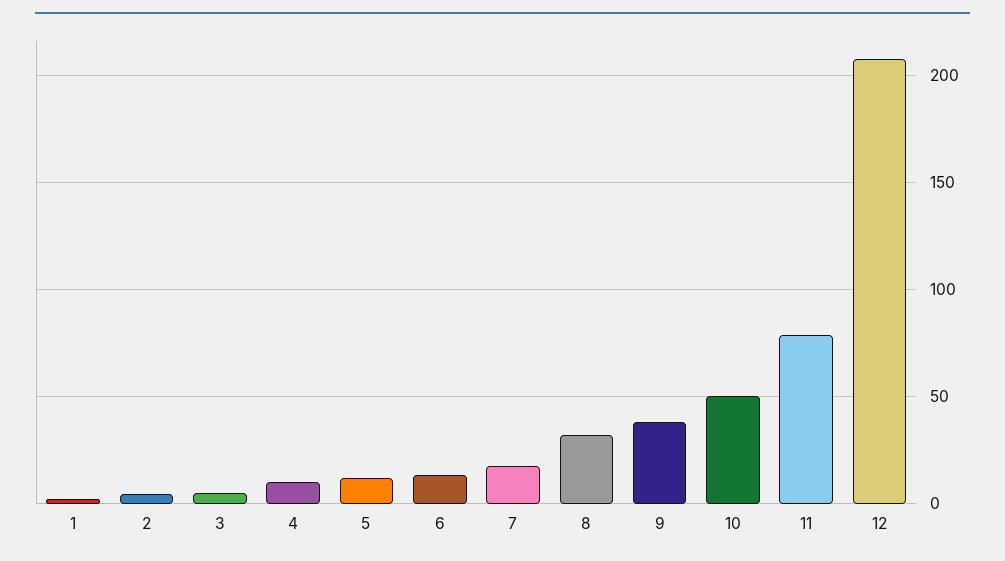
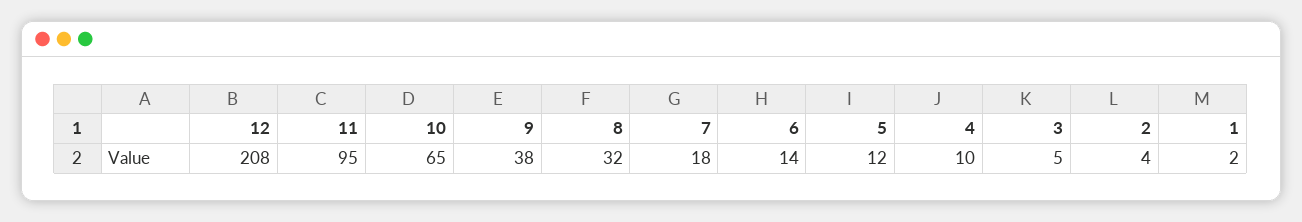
  {
    "1": 2,
    "2": 4,
    "3": 5,
    "4": 10,
    "5": 12,
    "6": 14,
    "7": 18,
    "8": 32,
    "9": 38,
-   "10": 50,
+   "10": 65,
-   "11": 80,
+   "11": 95,
    "12": 208
  }

